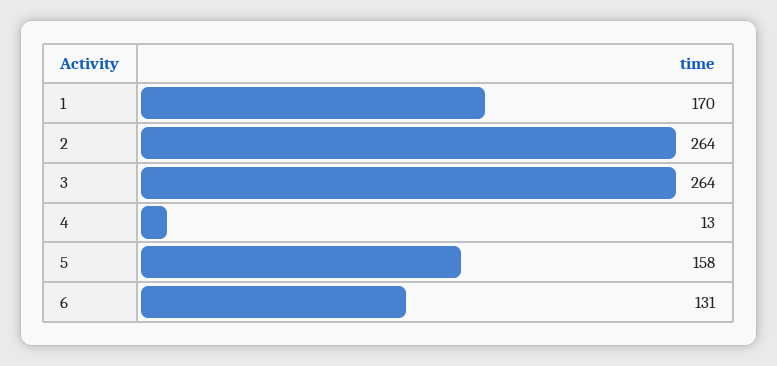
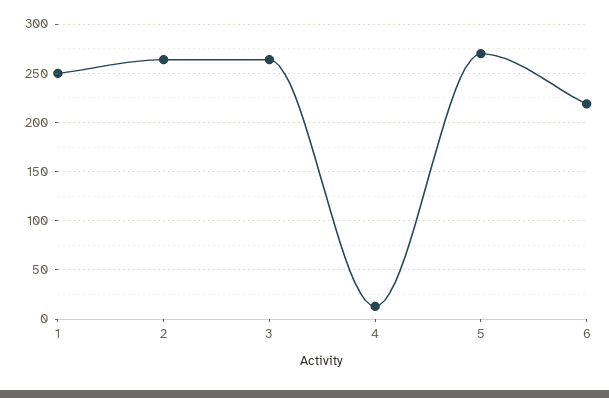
  {
-   "1": 170,
+   "1": 250,
    "2": 264,
    "3": 264,
    "4": 13,
-   "5": 158,
+   "5": 270,
-   "6": 131
+   "6": 220
  }

